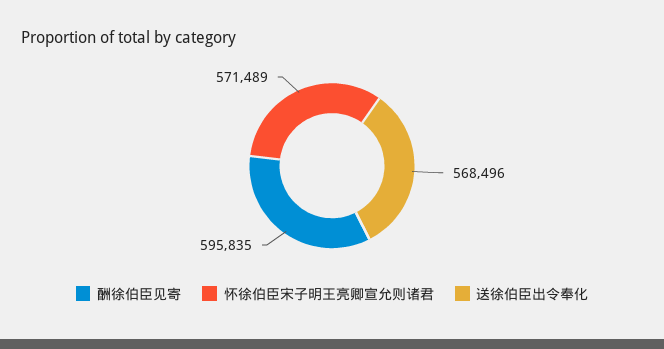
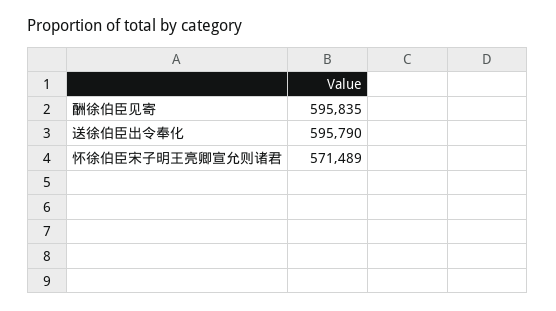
  {
    "酬徐伯臣见寄": 595835,
    "怀徐伯臣宋子明王亮卿宣允则诸君": 571489,
-   "送徐伯臣出令奉化": 568496
+   "送徐伯臣出令奉化": 595790
  }

